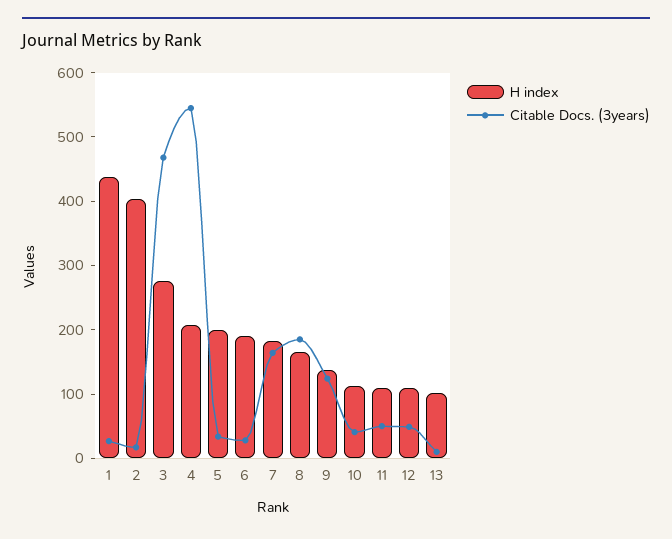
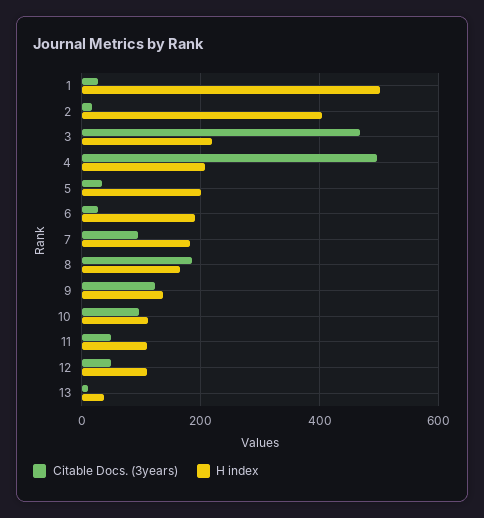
  {
    "H index": {
-     "1": 440,
+     "1": 500,
      "2": 400,
-     "3": 280,
+     "3": 220,
      "4": 200,
      "5": 200,
      "6": 200,
      "7": 180,
      "8": 160,
      "9": 140,
      "10": 120,
      "11": 120,
      "12": 120,
-     "13": 100
+     "13": 40
    },
    "Citable Docs. (3years)": {
      "1": 20,
      "2": 20,
      "3": 460,
-     "4": 540,
+     "4": 500,
      "5": 40,
      "6": 20,
-     "7": 160,
+     "7": 100,
      "8": 180,
      "9": 120,
-     "10": 40,
+     "10": 100,
      "11": 60,
      "12": 40,
      "13": 20
    }
  }

